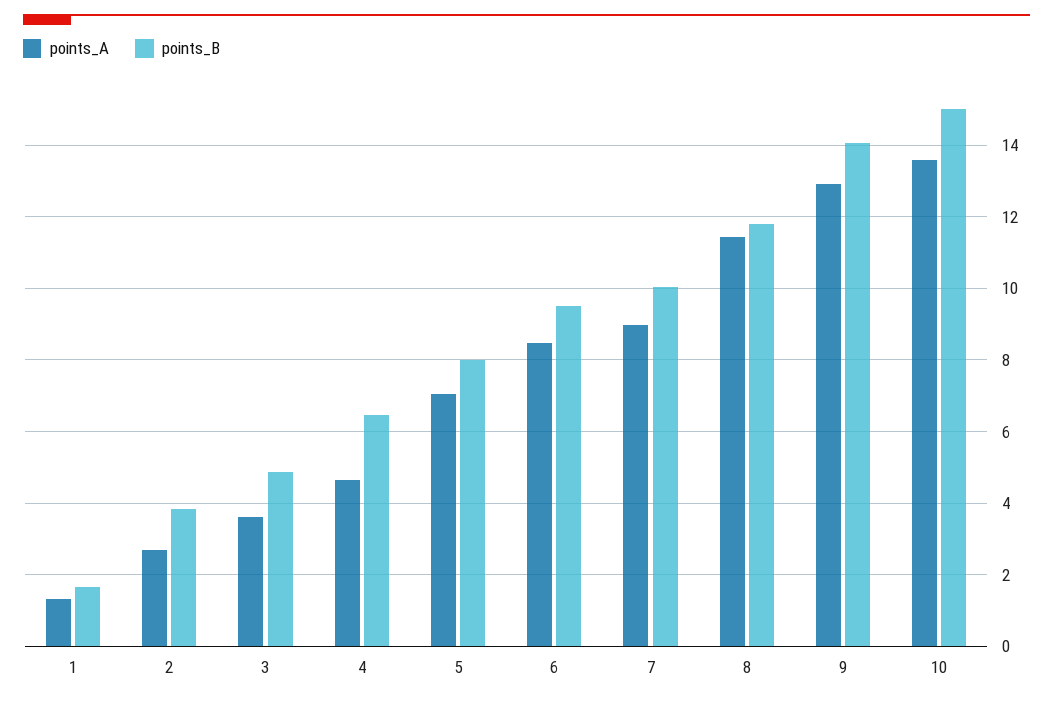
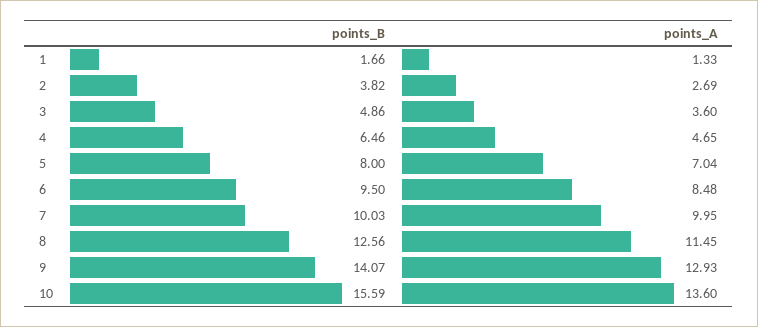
  {
    "points_A": {
      "1": 1.33,
      "2": 2.69,
      "3": 3.6,
      "4": 4.65,
      "5": 7.04,
      "6": 8.48,
-     "7": 9,
+     "7": 9.95,
      "8": 11.45,
      "9": 12.93,
      "10": 13.6
    },
    "points_B": {
      "1": 1.66,
      "2": 3.82,
      "3": 4.86,
      "4": 6.46,
      "5": 8,
      "6": 9.5,
      "7": 10.03,
-     "8": 11.8,
+     "8": 12.56,
      "9": 14.07,
-     "10": 15
+     "10": 15.59
    }
  }

